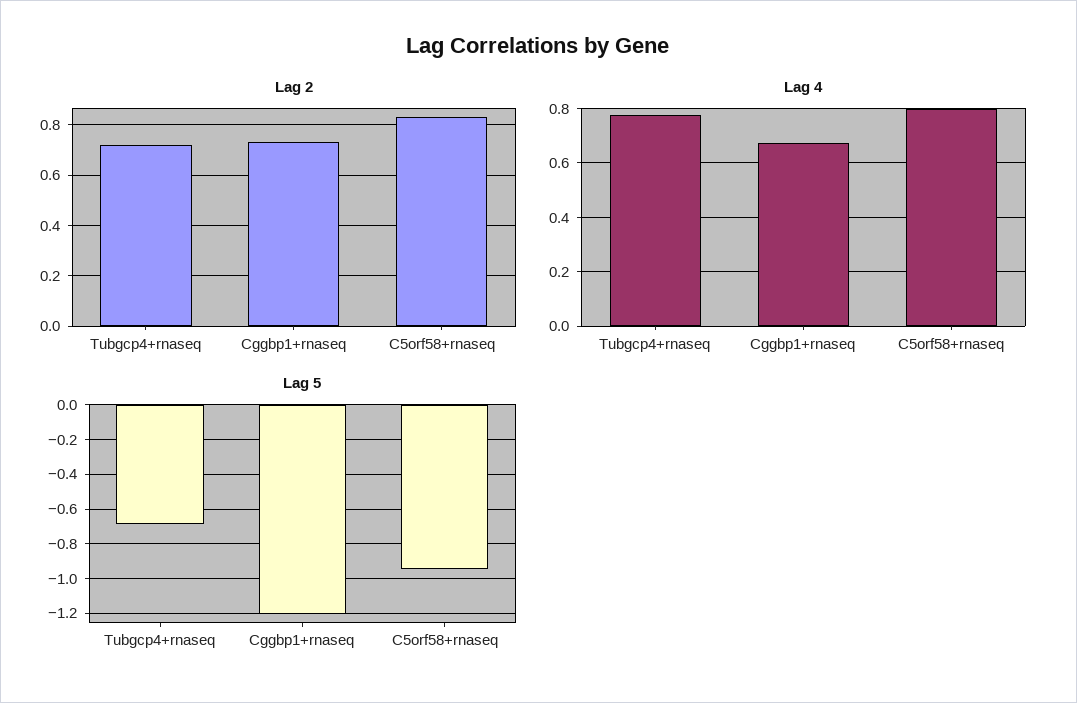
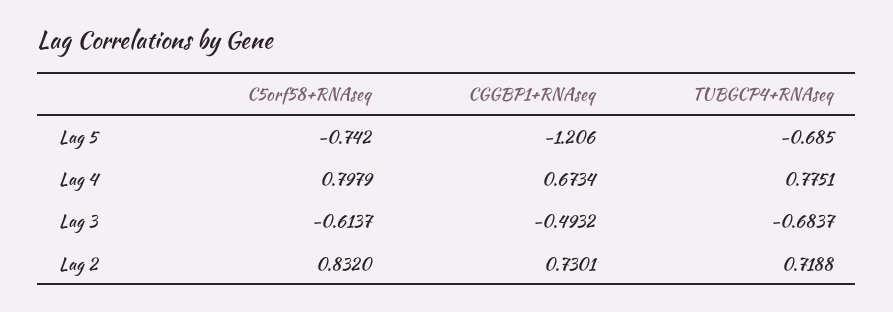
  {
    "Lag 2": {
      "Tubgcp4+rnaseq": 0.7188,
      "Cggbp1+rnaseq": 0.7301,
      "C5orf58+rnaseq": 0.832
    },
    "Lag 4": {
      "Tubgcp4+rnaseq": 0.7751,
      "Cggbp1+rnaseq": 0.6734,
      "C5orf58+rnaseq": 0.7979
    },
    "Lag 5": {
      "Tubgcp4+rnaseq": -0.685,
      "Cggbp1+rnaseq": -1.206,
-     "C5orf58+rnaseq": -0.95
+     "C5orf58+rnaseq": -0.742
-   }
+   },
+   "Lag 3": {
+     "C5orf58+rnaseq": -0.6137,
+     "Cggbp1+rnaseq": -0.4932,
+     "Tubgcp4+rnaseq": -0.6837
+   }
  }

